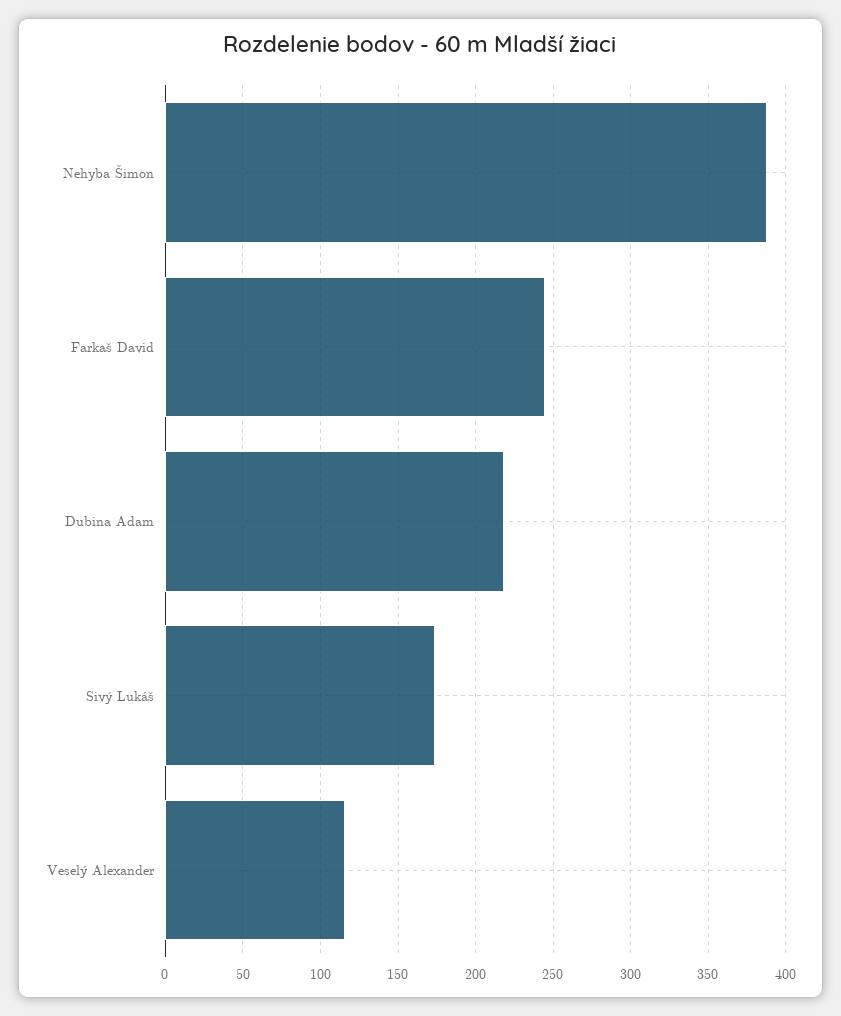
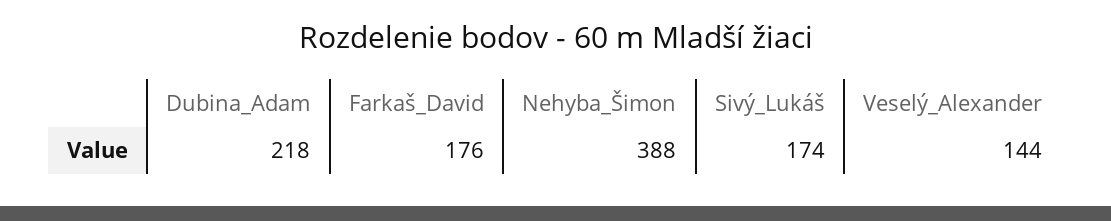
  {
    "Nehyba Šimon": 388,
-   "Farkaš David": 245,
+   "Farkaš David": 176,
    "Dubina Adam": 218,
    "Sivý Lukáš": 174,
-   "Veselý Alexander": 115
+   "Veselý Alexander": 144
  }

